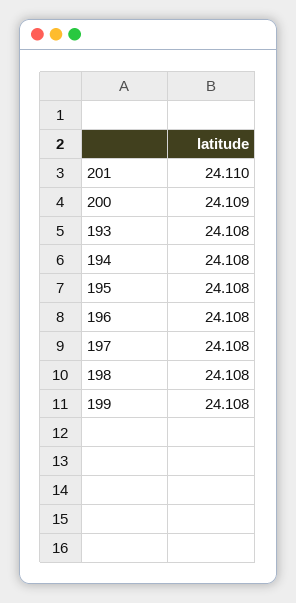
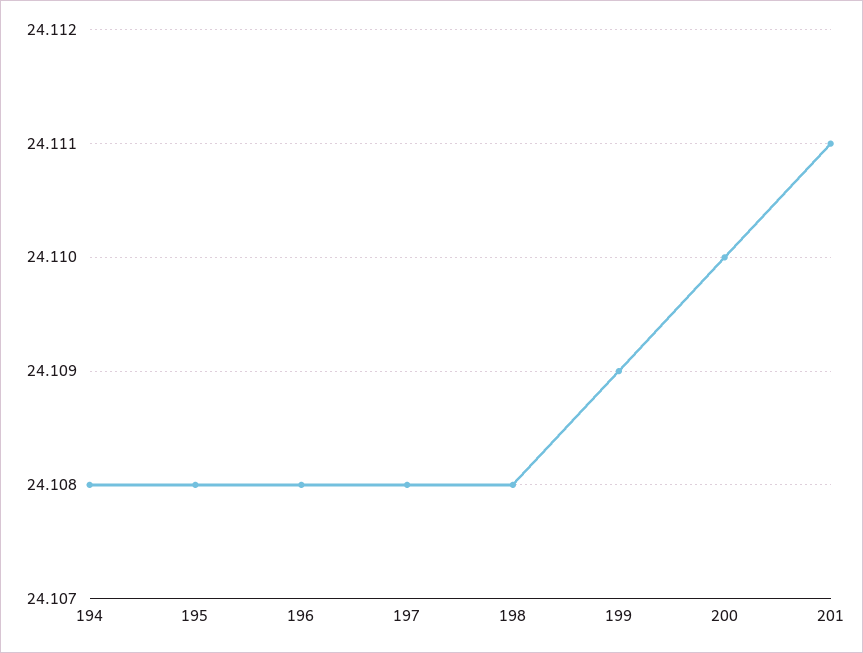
  {
-   "201": 24.11,
+   "201": 24.111,
-   "200": 24.109,
+   "200": 24.11,
-   "193": 24.108,
    "194": 24.108,
    "195": 24.108,
    "196": 24.108,
    "197": 24.108,
    "198": 24.108,
-   "199": 24.108
+   "199": 24.109
  }

